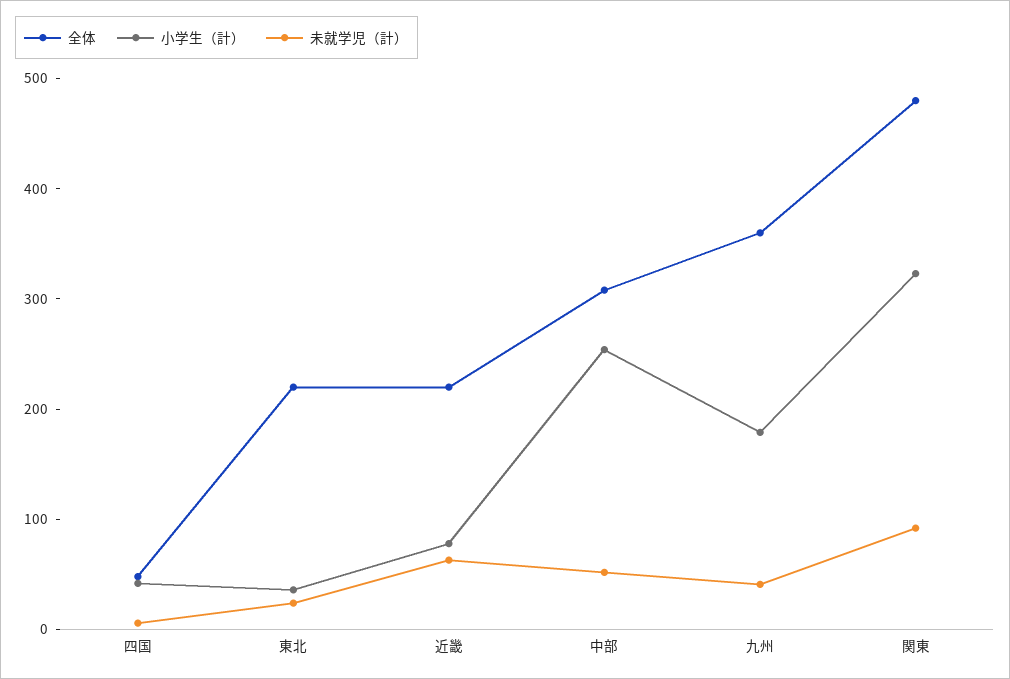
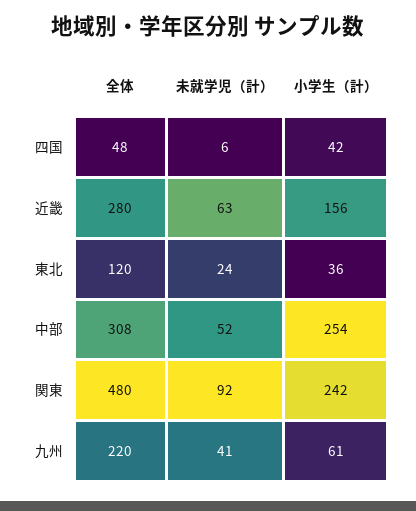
  {
    "全体": {
      "四国": 48,
-     "東北": 220,
+     "東北": 120,
-     "近畿": 220,
+     "近畿": 280,
      "中部": 308,
-     "九州": 360,
+     "九州": 220,
      "関東": 480
    },
    "小学生（計）": {
      "四国": 42,
      "東北": 36,
-     "近畿": 80,
+     "近畿": 156,
      "中部": 254,
-     "九州": 180,
+     "九州": 61,
-     "関東": 320
+     "関東": 242
    },
    "未就学児（計）": {
      "四国": 6,
      "東北": 24,
      "近畿": 63,
      "中部": 52,
      "九州": 41,
      "関東": 92
    }
  }

